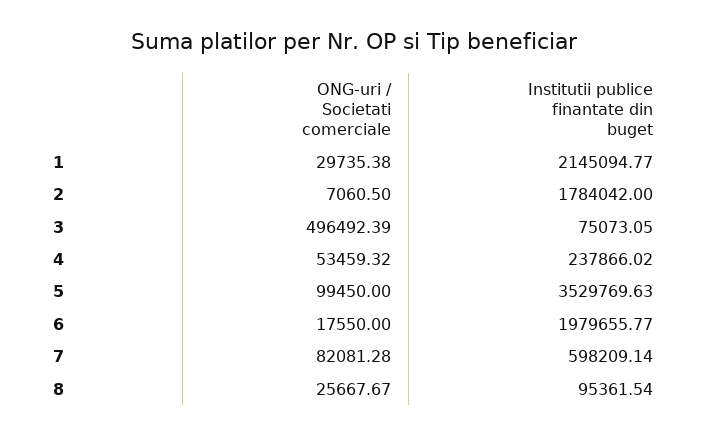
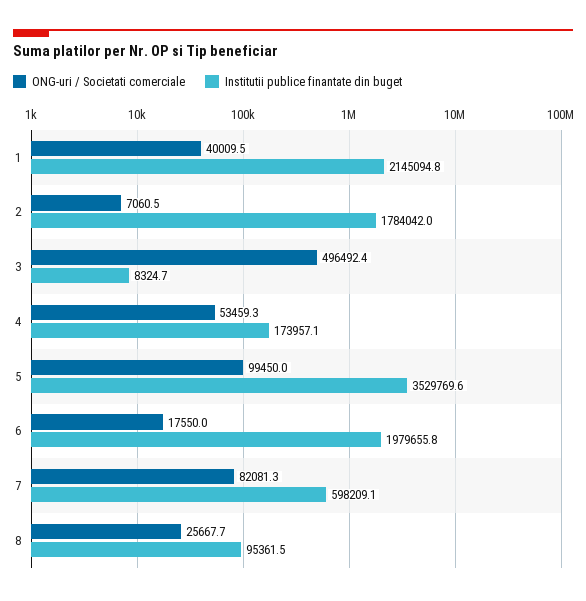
  {
    "ONG-uri / Societati comerciale": {
-     "1": 29735.38,
+     "1": 40009.5,
      "2": 7060.5,
      "3": 496492.39,
      "4": 53459.32,
      "5": 99450,
      "6": 17550,
      "7": 82081.28,
      "8": 25667.67
    },
    "Institutii publice finantate din buget": {
      "1": 2145094.77,
      "2": 1784042,
-     "3": 75073.05,
+     "3": 8324.7,
-     "4": 237866.02,
+     "4": 173957.1,
      "5": 3529769.63,
      "6": 1979655.77,
      "7": 598209.14,
      "8": 95361.54
    }
  }

